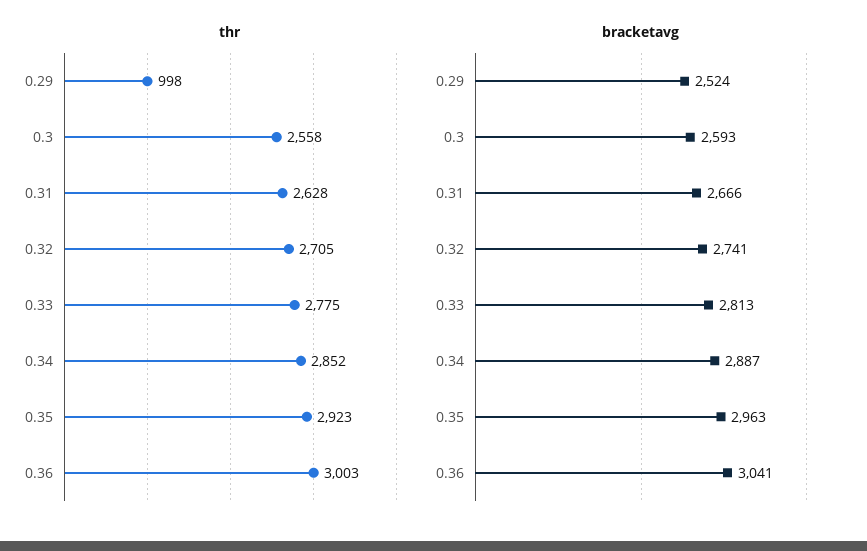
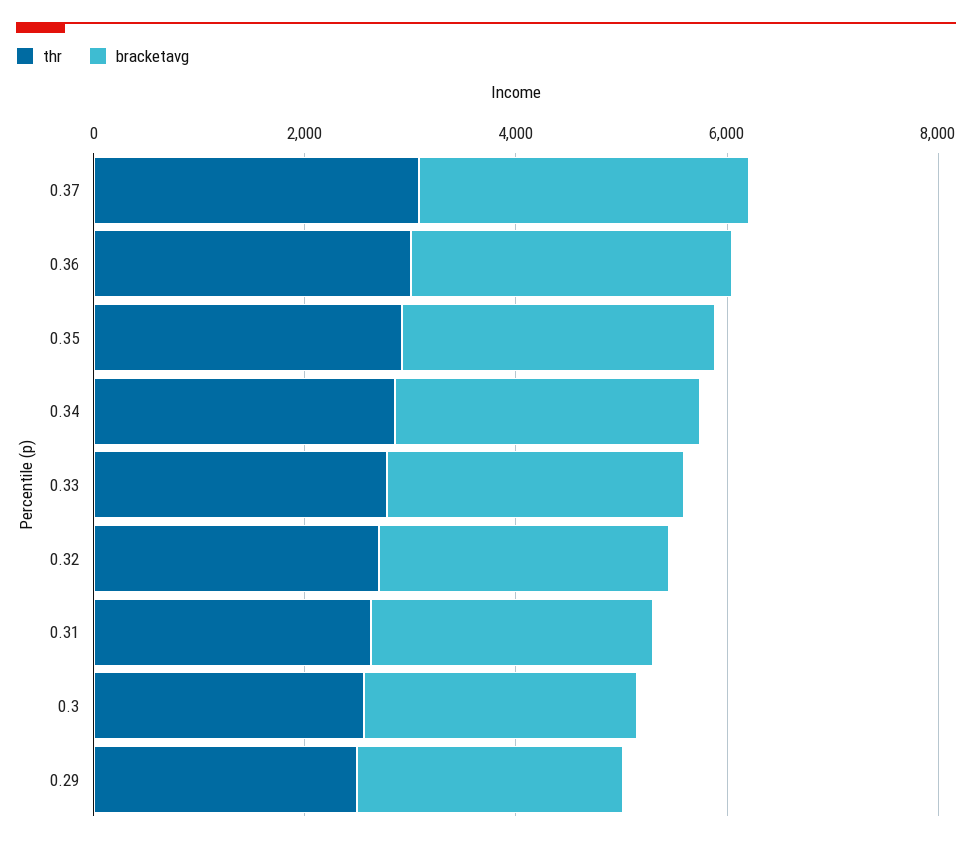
  {
    "thr": {
-     "0.29": 998,
+     "0.29": 2500,
      "0.3": 2558,
      "0.31": 2628,
      "0.32": 2705,
      "0.33": 2775,
      "0.34": 2852,
      "0.35": 2923,
-     "0.36": 3003
+     "0.36": 3003,
+     "0.37": 3000
    },
    "bracketavg": {
      "0.29": 2524,
      "0.3": 2593,
      "0.31": 2666,
      "0.32": 2741,
      "0.33": 2813,
      "0.34": 2887,
      "0.35": 2963,
-     "0.36": 3041
+     "0.36": 3041,
+     "0.37": 3000
    }
  }

